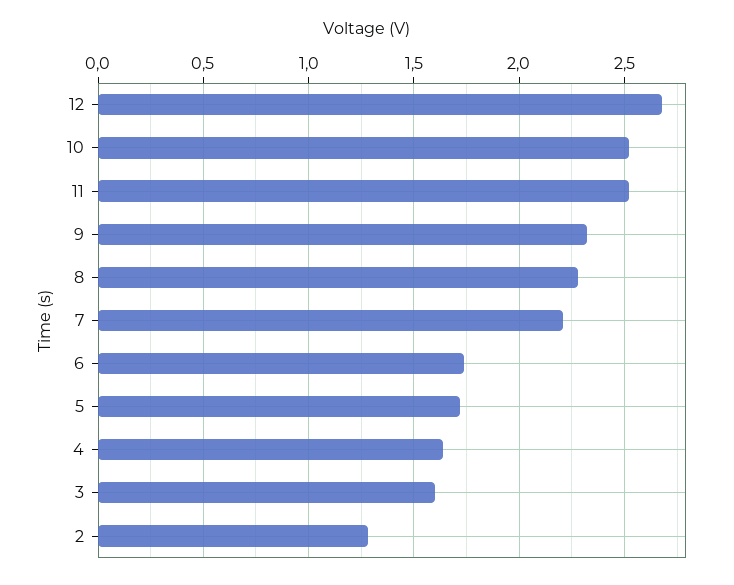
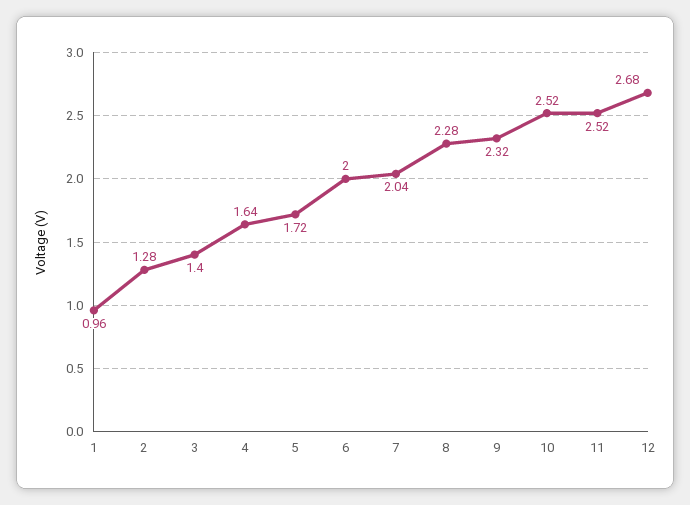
  {
    "12": 2.68,
    "10": 2.52,
    "11": 2.52,
    "9": 2.32,
    "8": 2.28,
-   "7": 2.2,
+   "7": 2.04,
-   "6": 1.75,
+   "6": 2,
    "5": 1.72,
    "4": 1.64,
-   "3": 1.6,
+   "3": 1.4,
-   "2": 1.28
+   "2": 1.28,
+   "1": 0.96
  }

